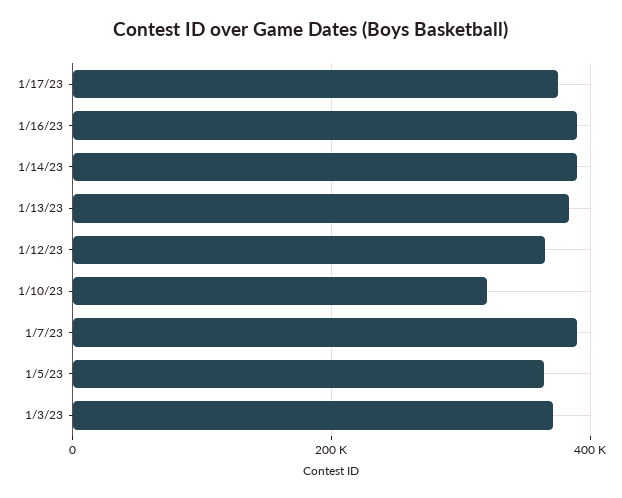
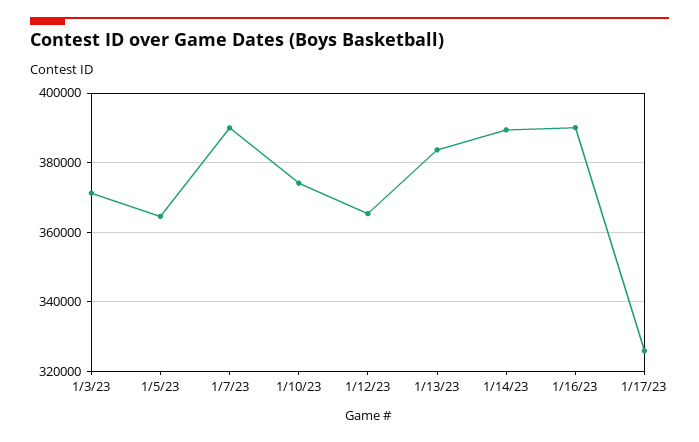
  {
-   "1/17/23": 380000,
+   "1/17/23": 326000,
    "1/16/23": 390000,
    "1/14/23": 390000,
    "1/13/23": 384000,
    "1/12/23": 366000,
-   "1/10/23": 320000,
+   "1/10/23": 374000,
    "1/7/23": 390000,
    "1/5/23": 364000,
    "1/3/23": 372000
  }

